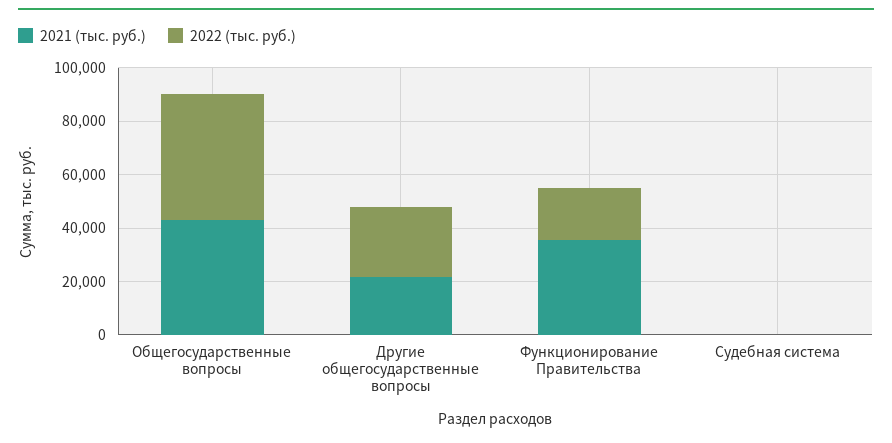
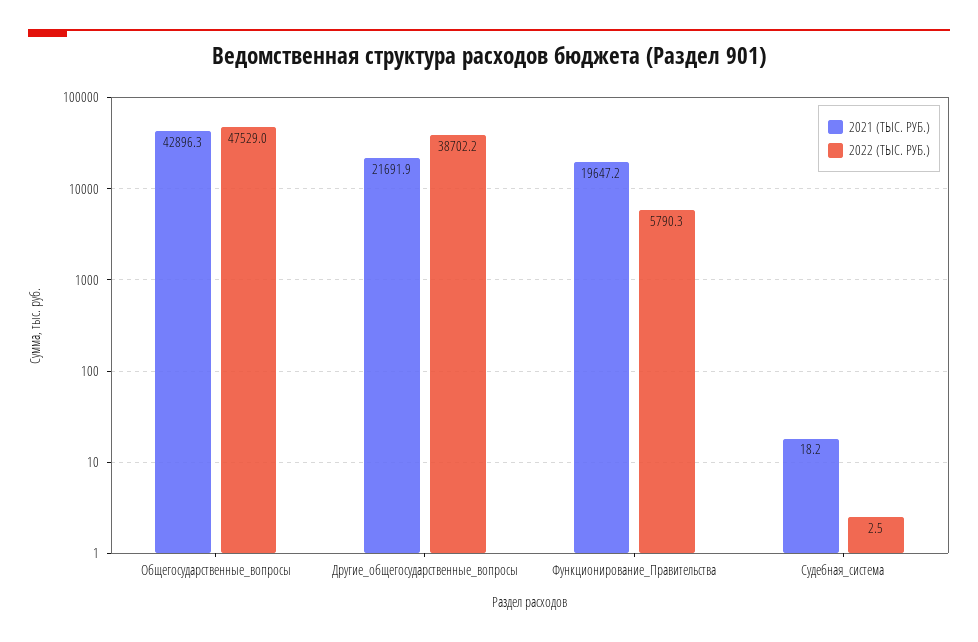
  {
    "2021 (тыс. руб.)": {
      "Общегосударственные вопросы": 42896.3,
      "Другие общегосударственные вопросы": 21691.9,
-     "Функционирование Правительства": 35000,
+     "Функционирование Правительства": 19647.2,
      "Судебная система": 18.2
    },
    "2022 (тыс. руб.)": {
      "Общегосударственные вопросы": 47529,
-     "Другие общегосударственные вопросы": 25000,
+     "Другие общегосударственные вопросы": 38702.2,
-     "Функционирование Правительства": 20000,
+     "Функционирование Правительства": 5790.3,
      "Судебная система": 2.5
    }
  }

